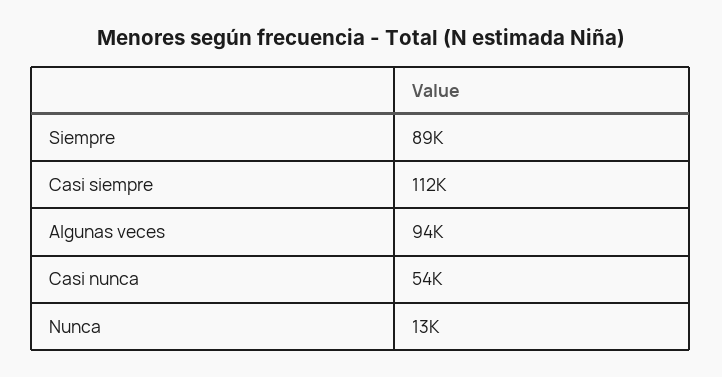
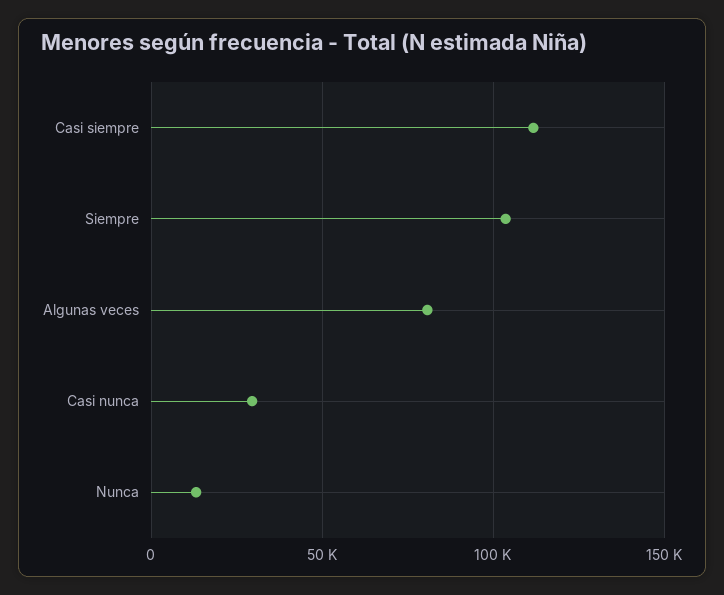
  {
-   "Siempre": 89000,
+   "Siempre": 105000,
    "Casi siempre": 112000,
-   "Algunas veces": 94000,
+   "Algunas veces": 80000,
-   "Casi nunca": 54000,
+   "Casi nunca": 30000,
    "Nunca": 13000
  }

